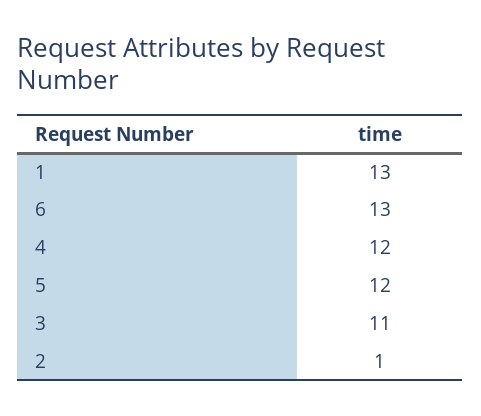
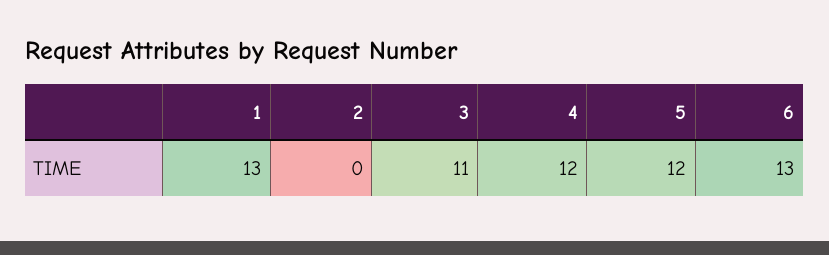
  {
    "1": 13,
    "6": 13,
    "4": 12,
    "5": 12,
    "3": 11,
-   "2": 1
+   "2": 0
  }

